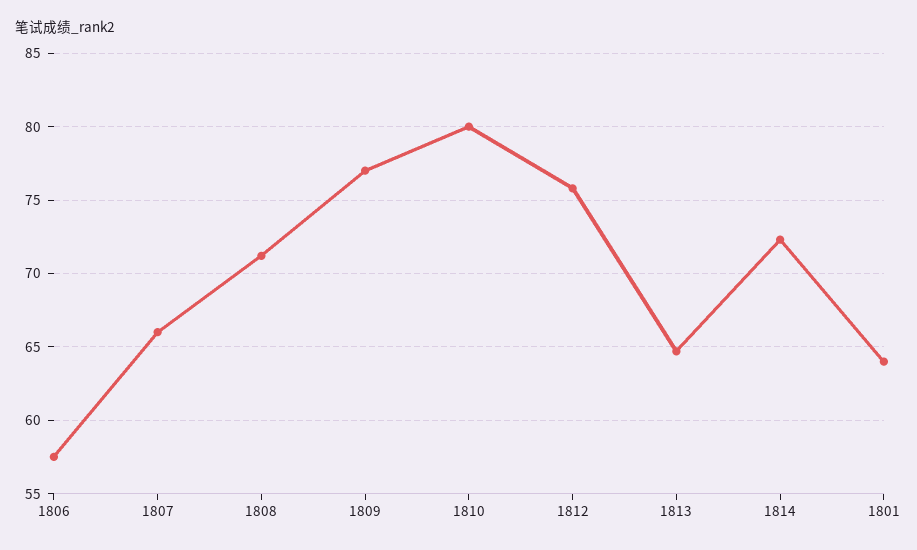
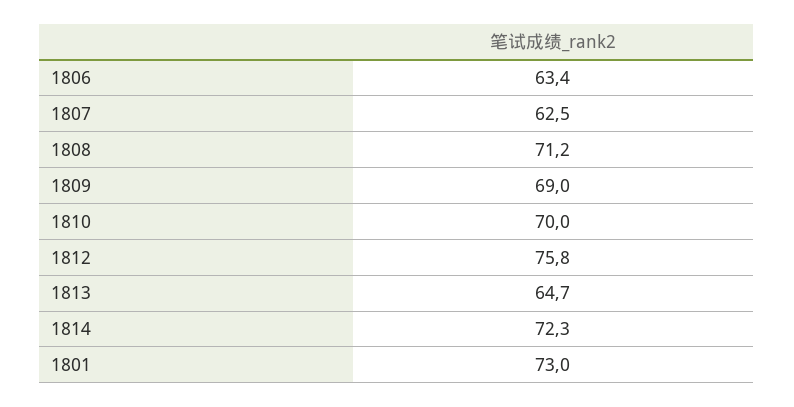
  {
-   "1806": 57.5,
+   "1806": 63.4,
-   "1807": 66,
+   "1807": 62.5,
    "1808": 71.2,
-   "1809": 77,
+   "1809": 69,
-   "1810": 80,
+   "1810": 70,
    "1812": 75.8,
    "1813": 64.7,
    "1814": 72.3,
-   "1801": 64
+   "1801": 73
  }

